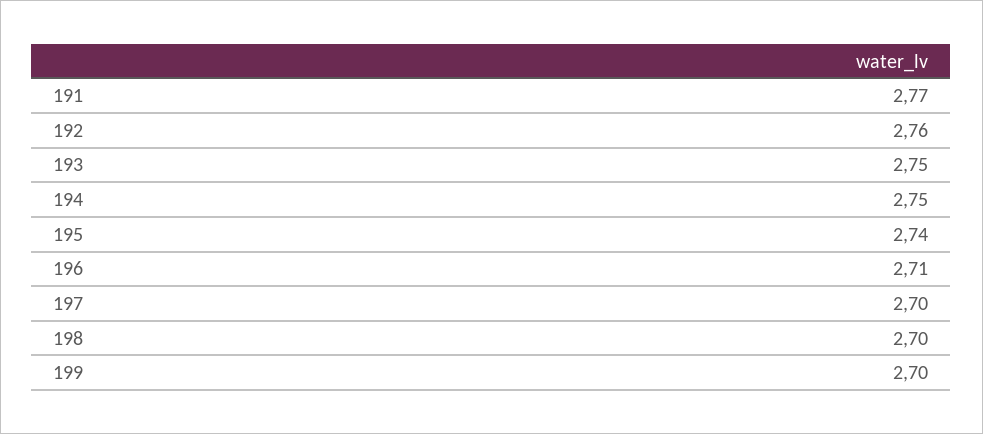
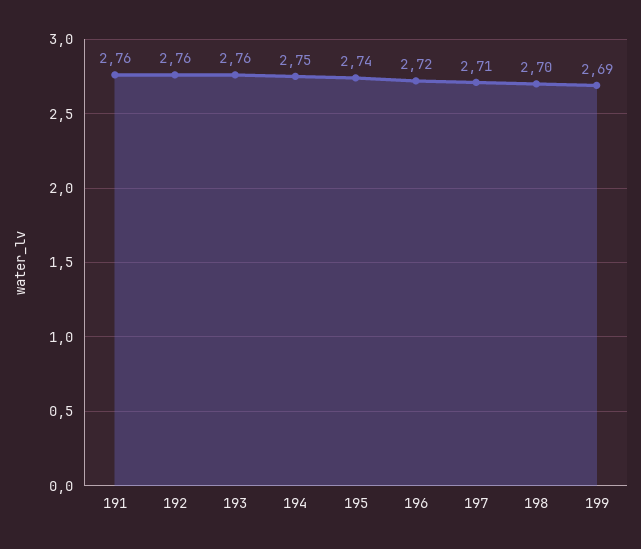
  {
-   "191": 2.77,
+   "191": 2.76,
    "192": 2.76,
-   "193": 2.75,
+   "193": 2.76,
    "194": 2.75,
    "195": 2.74,
-   "196": 2.71,
+   "196": 2.72,
-   "197": 2.7,
+   "197": 2.71,
    "198": 2.7,
-   "199": 2.7
+   "199": 2.69
  }

